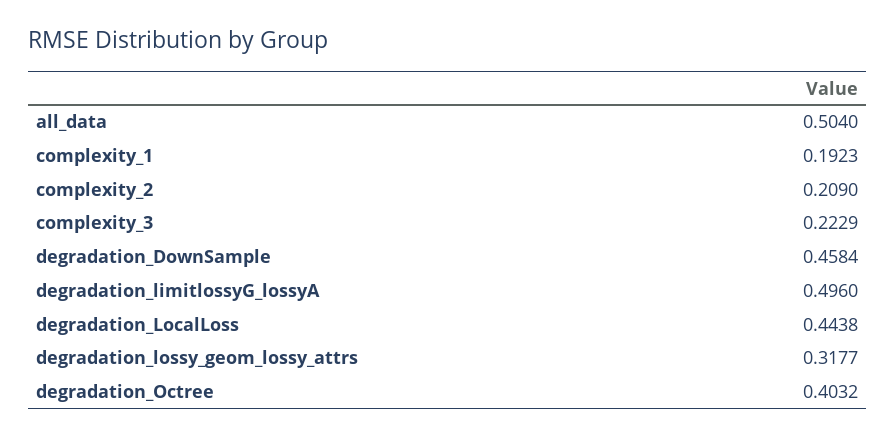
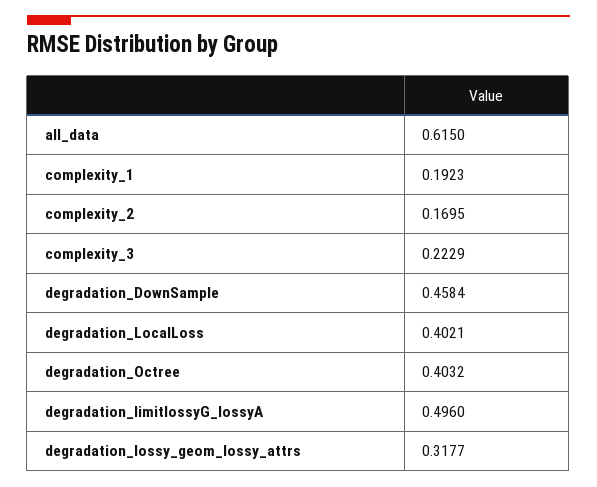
  {
-   "all_data": 0.504,
+   "all_data": 0.615,
    "complexity_1": 0.1923,
-   "complexity_2": 0.209,
+   "complexity_2": 0.1695,
    "complexity_3": 0.2229,
    "degradation_DownSample": 0.4584,
    "degradation_limitlossyG_lossyA": 0.496,
-   "degradation_LocalLoss": 0.4438,
+   "degradation_LocalLoss": 0.4021,
    "degradation_lossy_geom_lossy_attrs": 0.3177,
    "degradation_Octree": 0.4032
  }

